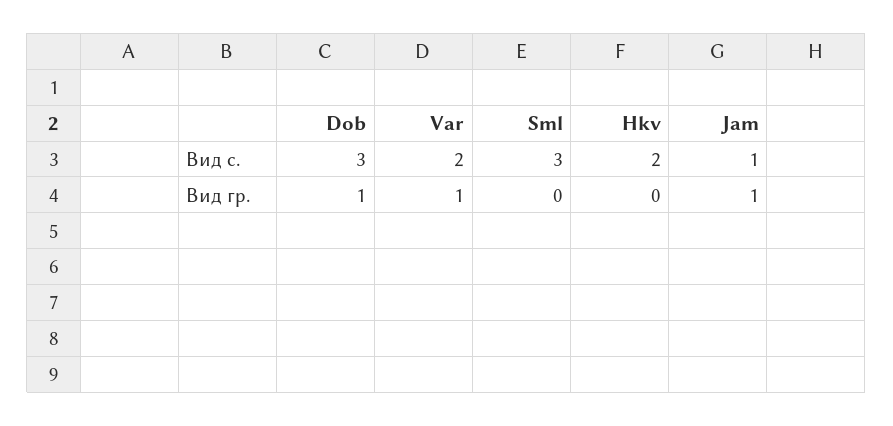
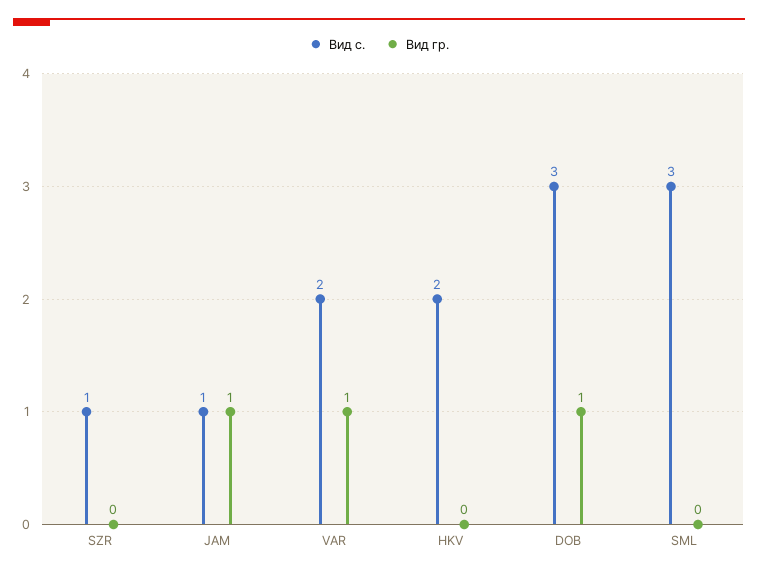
  {
    "Вид с.": {
      "Dob": 3,
      "Var": 2,
      "Sml": 3,
      "Hkv": 2,
-     "Jam": 1
+     "Jam": 1,
+     "SZR": 1
    },
    "Вид гр.": {
      "Dob": 1,
      "Var": 1,
      "Sml": 0,
      "Hkv": 0,
-     "Jam": 1
+     "Jam": 1,
+     "SZR": 0
    }
  }

